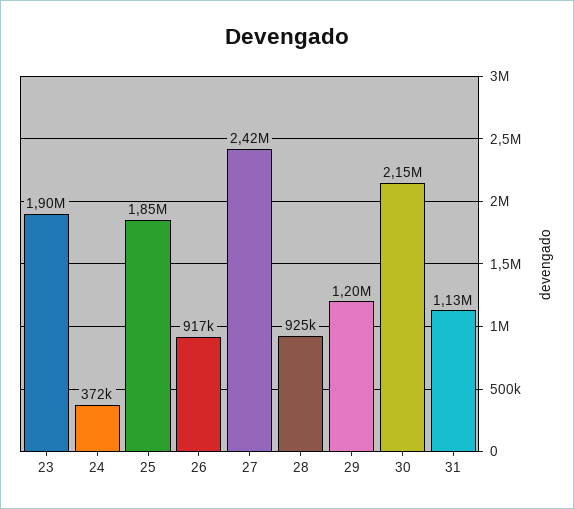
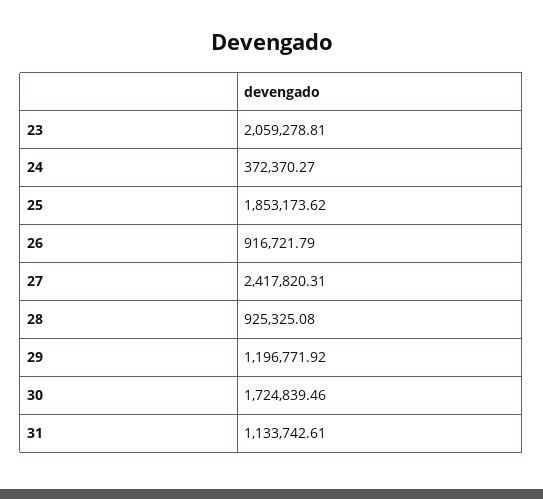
  {
-   "23": 1900000,
+   "23": 2059278.81,
    "24": 372370.27,
    "25": 1853173.62,
    "26": 916721.79,
    "27": 2417820.31,
    "28": 925325.08,
    "29": 1196771.92,
-   "30": 2150000,
+   "30": 1724839.46,
    "31": 1133742.61
  }

